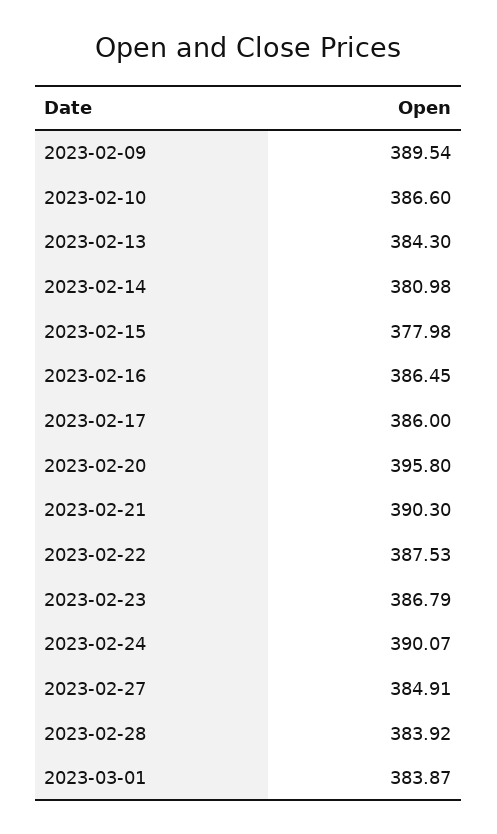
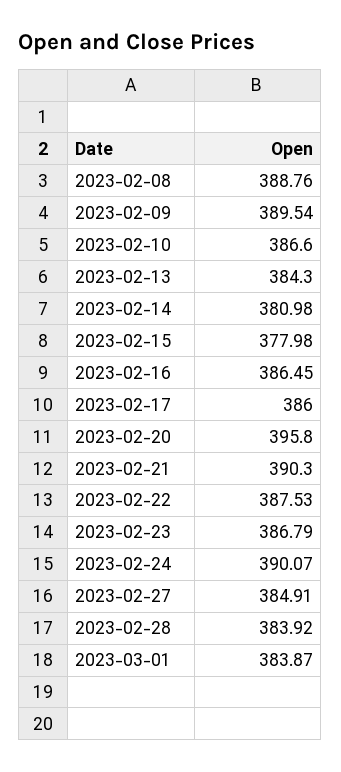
  {
    "2023-02-09": 389.54,
    "2023-02-10": 386.6,
    "2023-02-13": 384.3,
    "2023-02-14": 380.98,
    "2023-02-15": 377.98,
    "2023-02-16": 386.45,
    "2023-02-17": 386,
    "2023-02-20": 395.8,
    "2023-02-21": 390.3,
    "2023-02-22": 387.53,
    "2023-02-23": 386.79,
    "2023-02-24": 390.07,
    "2023-02-27": 384.91,
    "2023-02-28": 383.92,
-   "2023-03-01": 383.87
+   "2023-03-01": 383.87,
+   "2023-02-08": 388.76
  }

